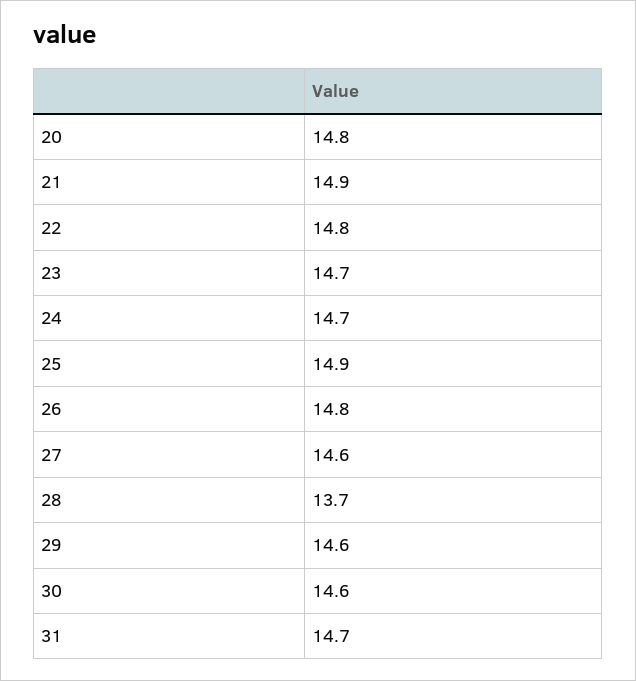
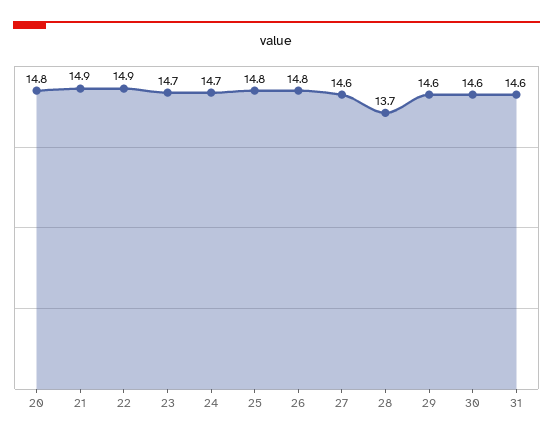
  {
    "20": 14.8,
    "21": 14.9,
-   "22": 14.8,
+   "22": 14.9,
    "23": 14.7,
    "24": 14.7,
-   "25": 14.9,
+   "25": 14.8,
    "26": 14.8,
    "27": 14.6,
    "28": 13.7,
    "29": 14.6,
    "30": 14.6,
-   "31": 14.7
+   "31": 14.6
  }

